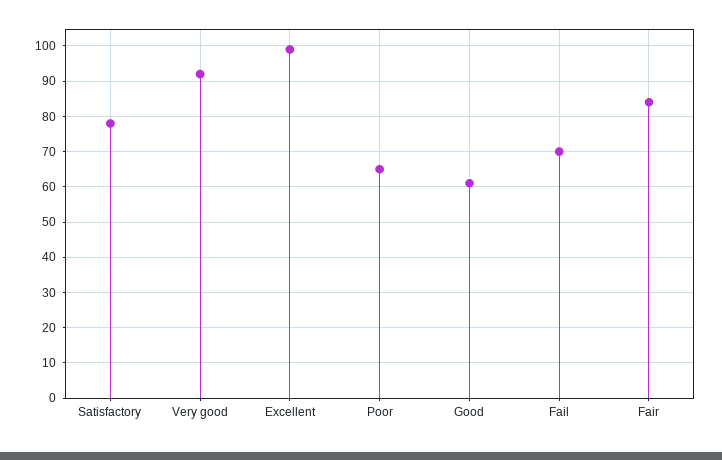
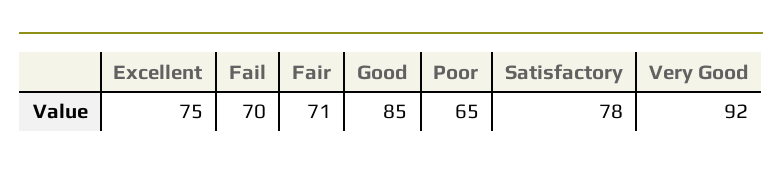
  {
    "Satisfactory": 78,
    "Very good": 92,
-   "Excellent": 100,
+   "Excellent": 75,
    "Poor": 65,
-   "Good": 60,
+   "Good": 85,
    "Fail": 70,
-   "Fair": 85
+   "Fair": 71
  }

